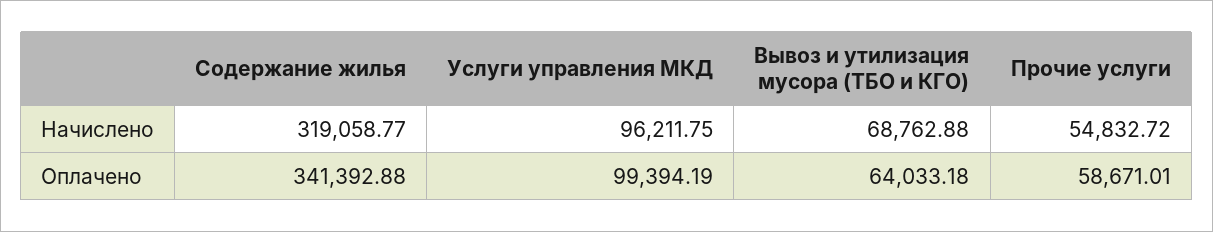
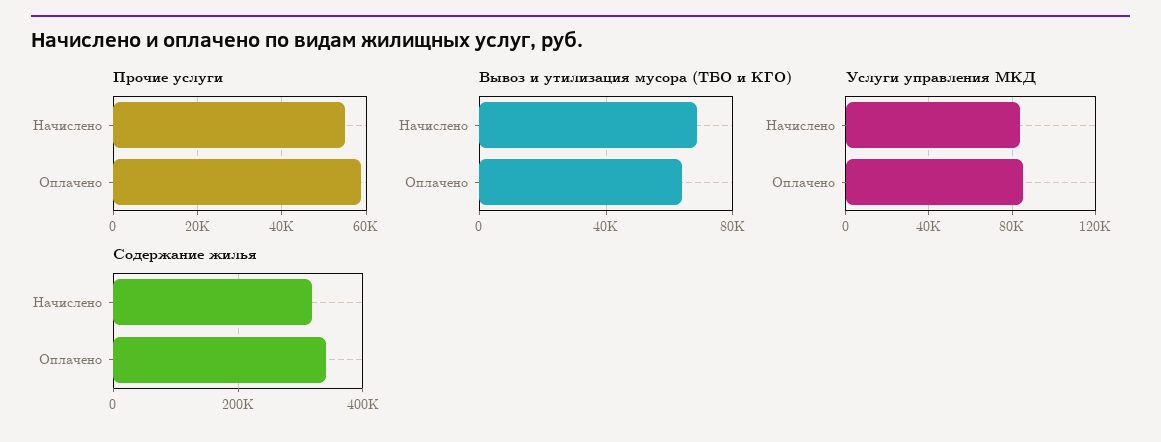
  {
    "Содержание жилья": {
      "Начислено": 319058.77,
      "Оплачено": 341392.88
    },
    "Услуги управления МКД": {
-     "Начислено": 96211.75,
+     "Начислено": 85000,
-     "Оплачено": 99394.19
+     "Оплачено": 85000
    },
    "Вывоз и утилизация мусора (ТБО и КГО)": {
      "Начислено": 68762.88,
      "Оплачено": 64033.18
    },
    "Прочие услуги": {
      "Начислено": 54832.72,
      "Оплачено": 58671.01
    }
  }

